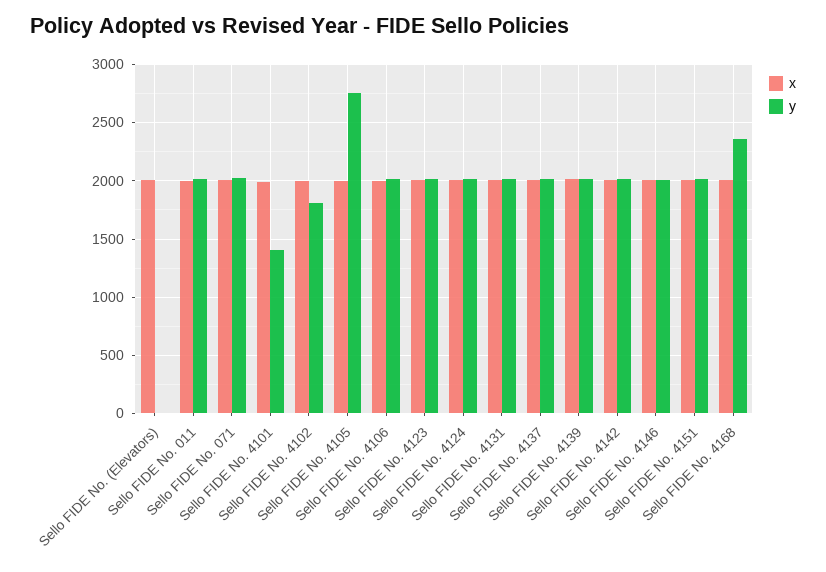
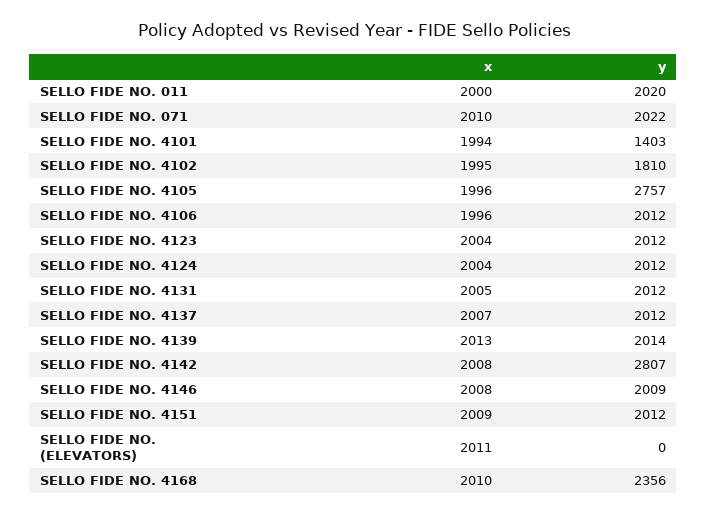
  {
    "x": {
      "Sello FIDE No. (Elevators)": 2011,
      "Sello FIDE No. 011": 2000,
      "Sello FIDE No. 071": 2010,
      "Sello FIDE No. 4101": 1994,
      "Sello FIDE No. 4102": 1995,
      "Sello FIDE No. 4105": 1996,
      "Sello FIDE No. 4106": 1996,
      "Sello FIDE No. 4123": 2004,
      "Sello FIDE No. 4124": 2004,
      "Sello FIDE No. 4131": 2005,
      "Sello FIDE No. 4137": 2007,
      "Sello FIDE No. 4139": 2013,
      "Sello FIDE No. 4142": 2008,
      "Sello FIDE No. 4146": 2008,
      "Sello FIDE No. 4151": 2009,
      "Sello FIDE No. 4168": 2010
    },
    "y": {
      "Sello FIDE No. (Elevators)": 0,
      "Sello FIDE No. 011": 2020,
      "Sello FIDE No. 071": 2022,
      "Sello FIDE No. 4101": 1403,
      "Sello FIDE No. 4102": 1810,
      "Sello FIDE No. 4105": 2757,
      "Sello FIDE No. 4106": 2012,
      "Sello FIDE No. 4123": 2012,
      "Sello FIDE No. 4124": 2012,
      "Sello FIDE No. 4131": 2012,
      "Sello FIDE No. 4137": 2012,
      "Sello FIDE No. 4139": 2014,
-     "Sello FIDE No. 4142": 2000,
+     "Sello FIDE No. 4142": 2807,
      "Sello FIDE No. 4146": 2009,
      "Sello FIDE No. 4151": 2012,
      "Sello FIDE No. 4168": 2356
    }
  }

